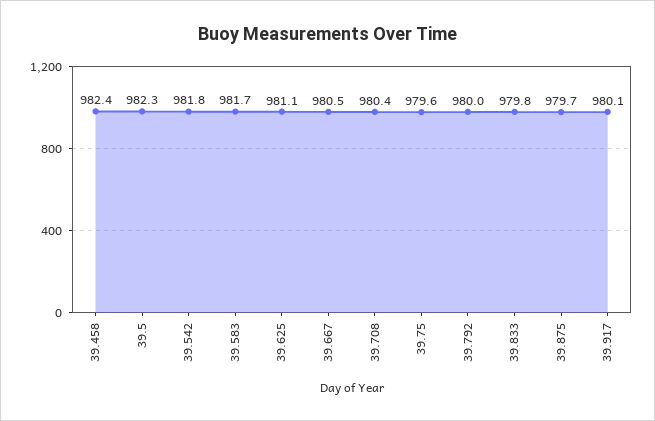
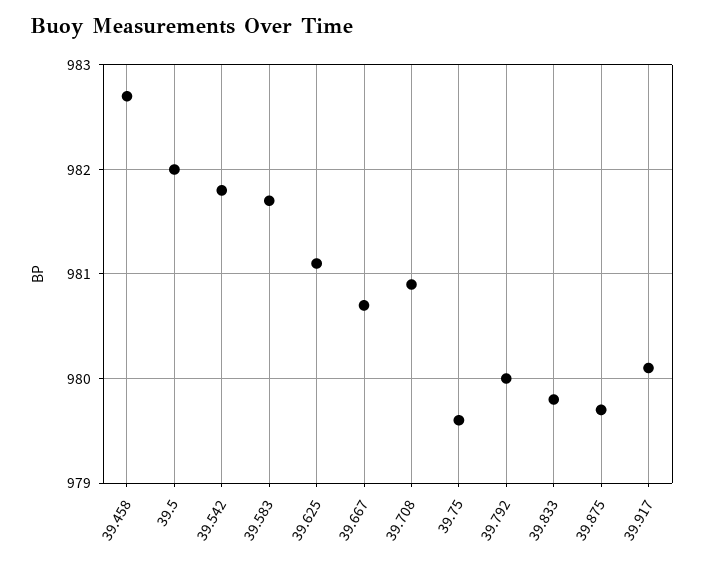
  {
-   "39.458": 982.4,
+   "39.458": 982.7,
-   "39.5": 982.3,
+   "39.5": 982,
    "39.542": 981.8,
    "39.583": 981.7,
    "39.625": 981.1,
-   "39.667": 980.5,
+   "39.667": 980.7,
-   "39.708": 980.4,
+   "39.708": 980.9,
    "39.75": 979.6,
    "39.792": 980,
    "39.833": 979.8,
    "39.875": 979.7,
    "39.917": 980.1
  }

